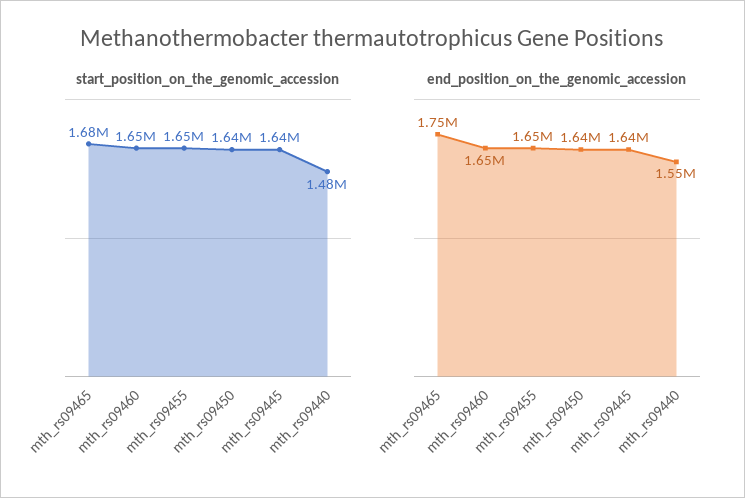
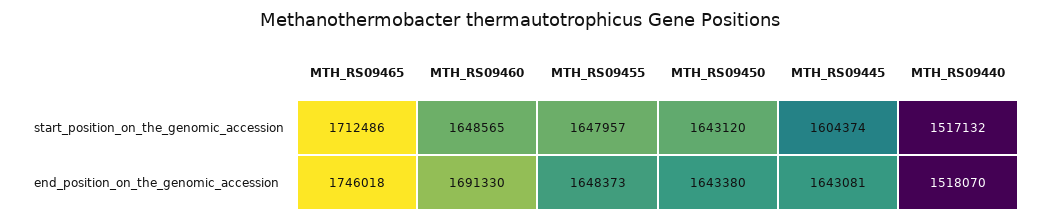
  {
    "start_position_on_the_genomic_accession": {
-     "mth_rs09465": 1680000,
+     "mth_rs09465": 1712486,
      "mth_rs09460": 1648565,
      "mth_rs09455": 1647957,
      "mth_rs09450": 1643120,
-     "mth_rs09445": 1640000,
+     "mth_rs09445": 1604374,
-     "mth_rs09440": 1480000
+     "mth_rs09440": 1517132
    },
    "end_position_on_the_genomic_accession": {
      "mth_rs09465": 1746018,
-     "mth_rs09460": 1650000,
+     "mth_rs09460": 1691330,
      "mth_rs09455": 1648373,
      "mth_rs09450": 1643380,
      "mth_rs09445": 1643081,
-     "mth_rs09440": 1550000
+     "mth_rs09440": 1518070
    }
  }

